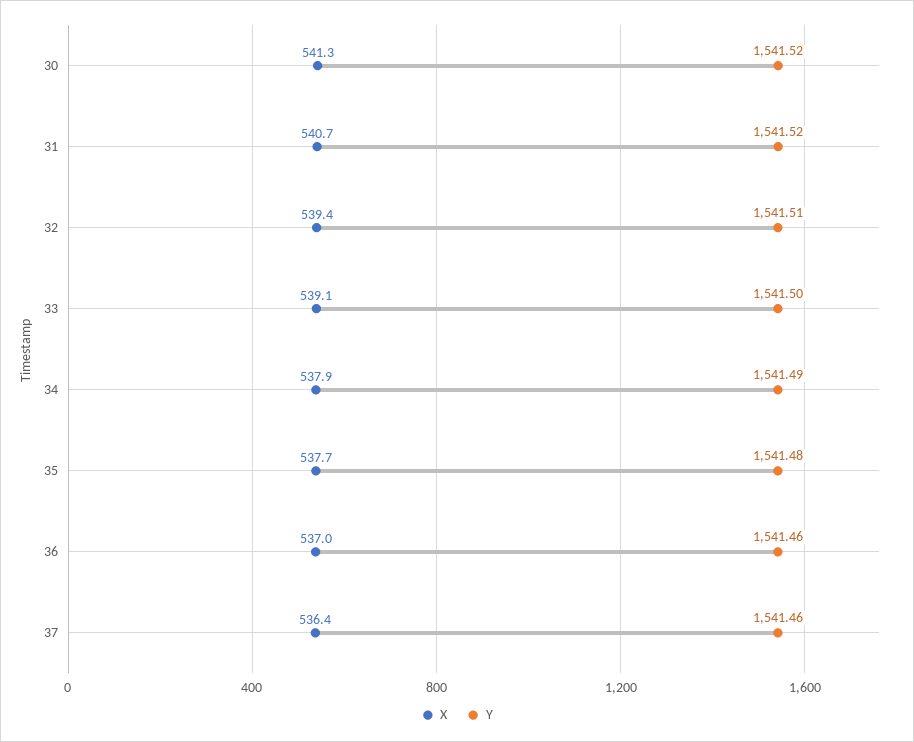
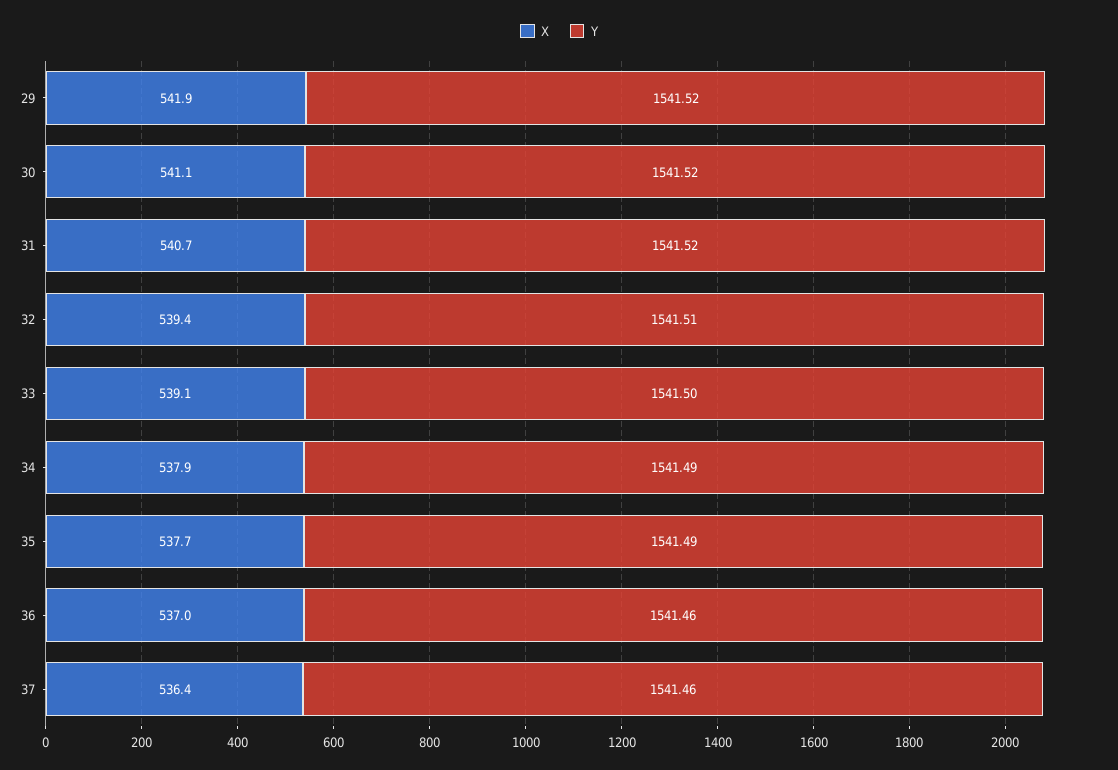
  {
    "X": {
-     "30": 541.3,
+     "30": 541.1,
      "31": 540.7,
      "32": 539.4,
      "33": 539.1,
      "34": 537.9,
      "35": 537.7,
      "36": 537,
-     "37": 536.4
+     "37": 536.4,
+     "29": 541.9
    },
    "Y": {
      "30": 1541.52,
      "31": 1541.52,
      "32": 1541.51,
      "33": 1541.5,
      "34": 1541.49,
-     "35": 1541.48,
+     "35": 1541.49,
      "36": 1541.46,
-     "37": 1541.46
+     "37": 1541.46,
+     "29": 1541.52
    }
  }

